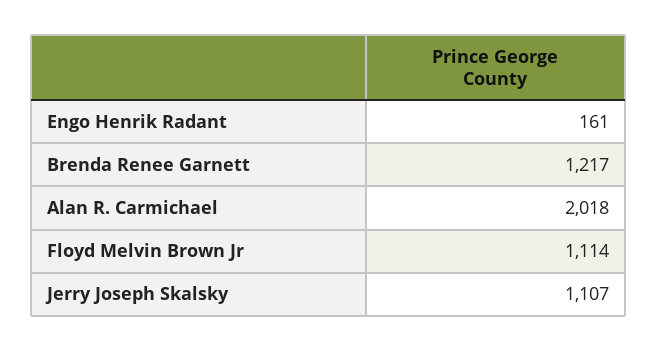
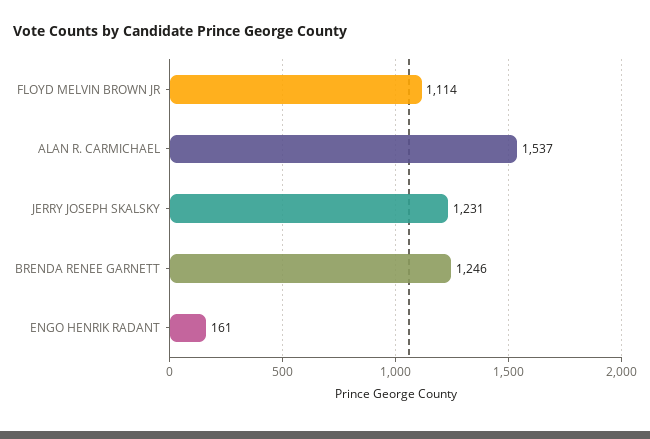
  {
    "Engo Henrik Radant": 161,
-   "Brenda Renee Garnett": 1217,
+   "Brenda Renee Garnett": 1246,
-   "Alan R. Carmichael": 2018,
+   "Alan R. Carmichael": 1537,
    "Floyd Melvin Brown Jr": 1114,
-   "Jerry Joseph Skalsky": 1107
+   "Jerry Joseph Skalsky": 1231
  }

